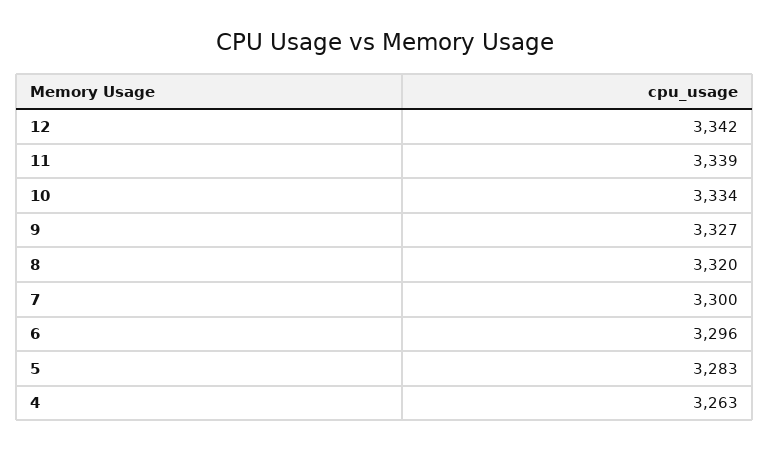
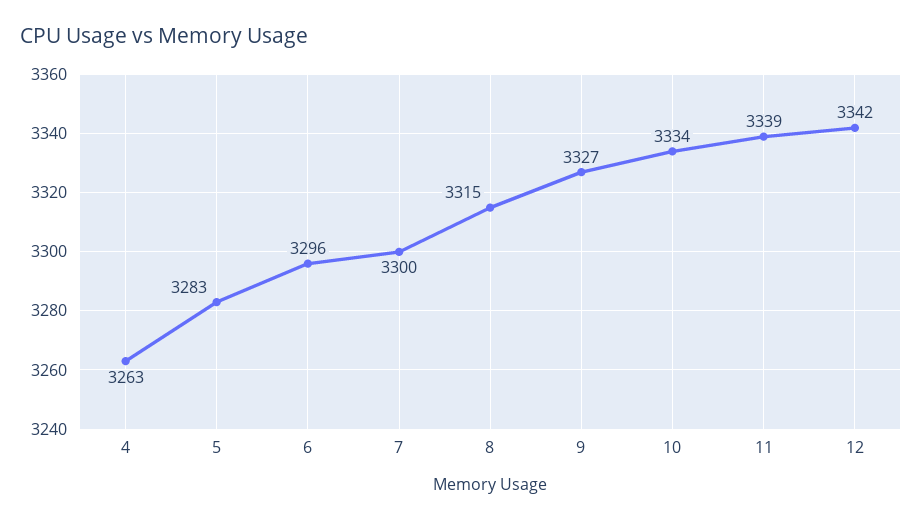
  {
    "12": 3342,
    "11": 3339,
    "10": 3334,
    "9": 3327,
-   "8": 3320,
+   "8": 3315,
    "7": 3300,
    "6": 3296,
    "5": 3283,
    "4": 3263
  }

